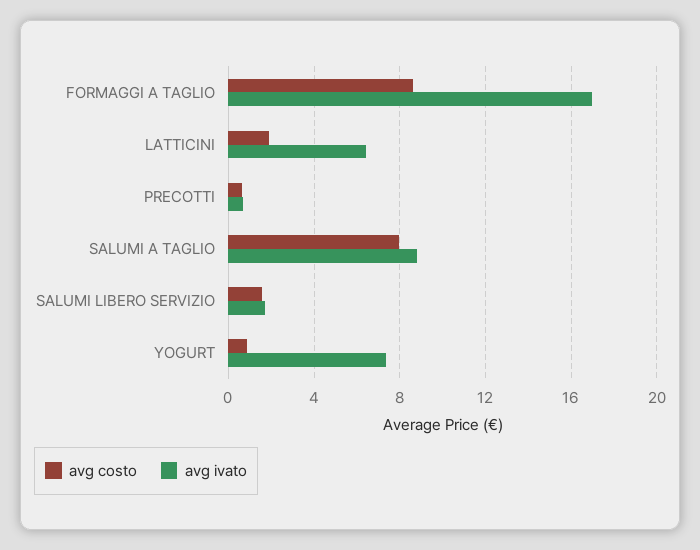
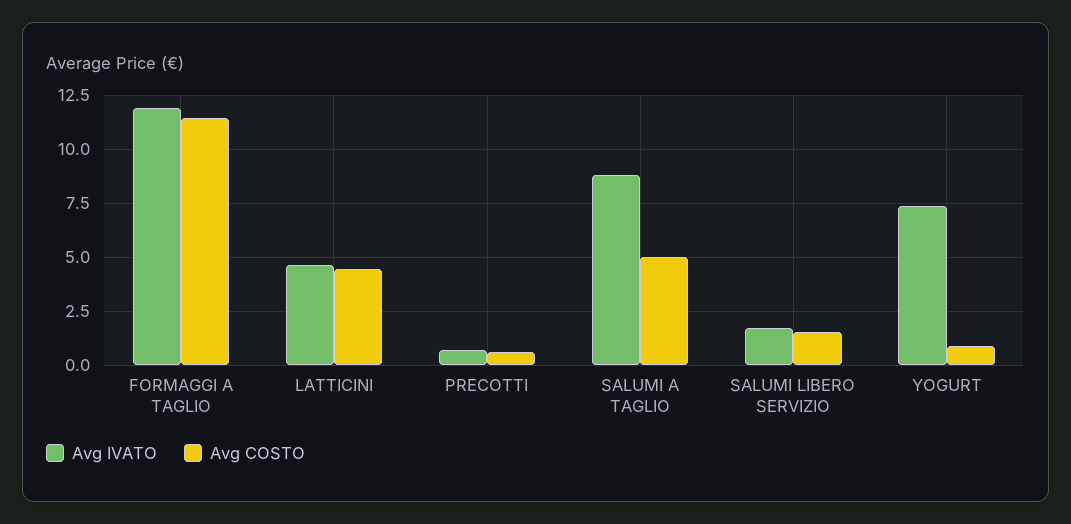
  {
    "avg costo": {
-     "FORMAGGI A TAGLIO": 8.5,
+     "FORMAGGI A TAGLIO": 11.5,
-     "LATTICINI": 2,
+     "LATTICINI": 4.5,
      "PRECOTTI": 0.5,
-     "SALUMI A TAGLIO": 8,
+     "SALUMI A TAGLIO": 5,
      "SALUMI LIBERO SERVIZIO": 1.5,
      "YOGURT": 1
    },
    "avg ivato": {
-     "FORMAGGI A TAGLIO": 17,
+     "FORMAGGI A TAGLIO": 12,
-     "LATTICINI": 6.5,
+     "LATTICINI": 4.5,
      "PRECOTTI": 0.5,
      "SALUMI A TAGLIO": 9,
      "SALUMI LIBERO SERVIZIO": 1.5,
      "YOGURT": 7.5
    }
  }

